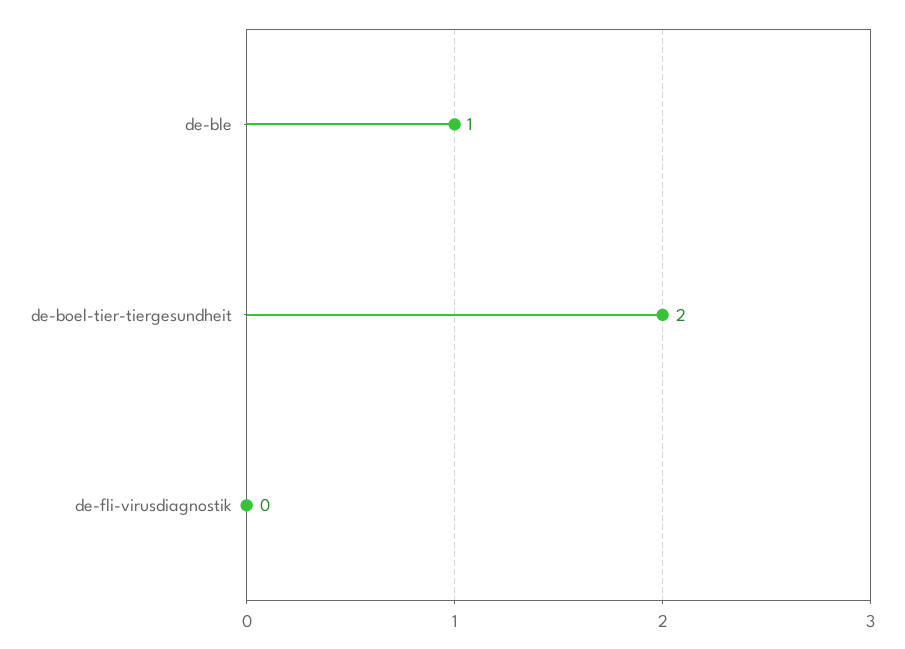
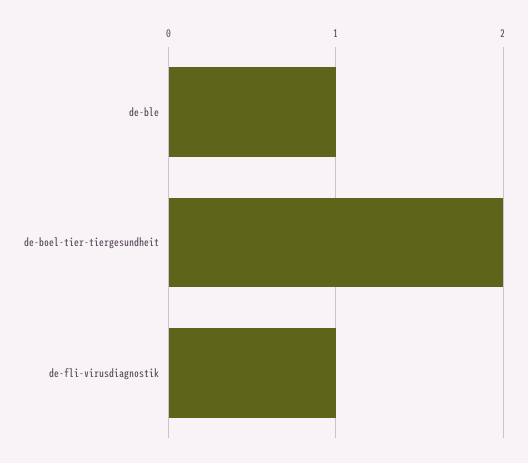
  {
    "de-ble": 1,
    "de-boel-tier-tiergesundheit": 2,
-   "de-fli-virusdiagnostik": 0
+   "de-fli-virusdiagnostik": 1
  }

